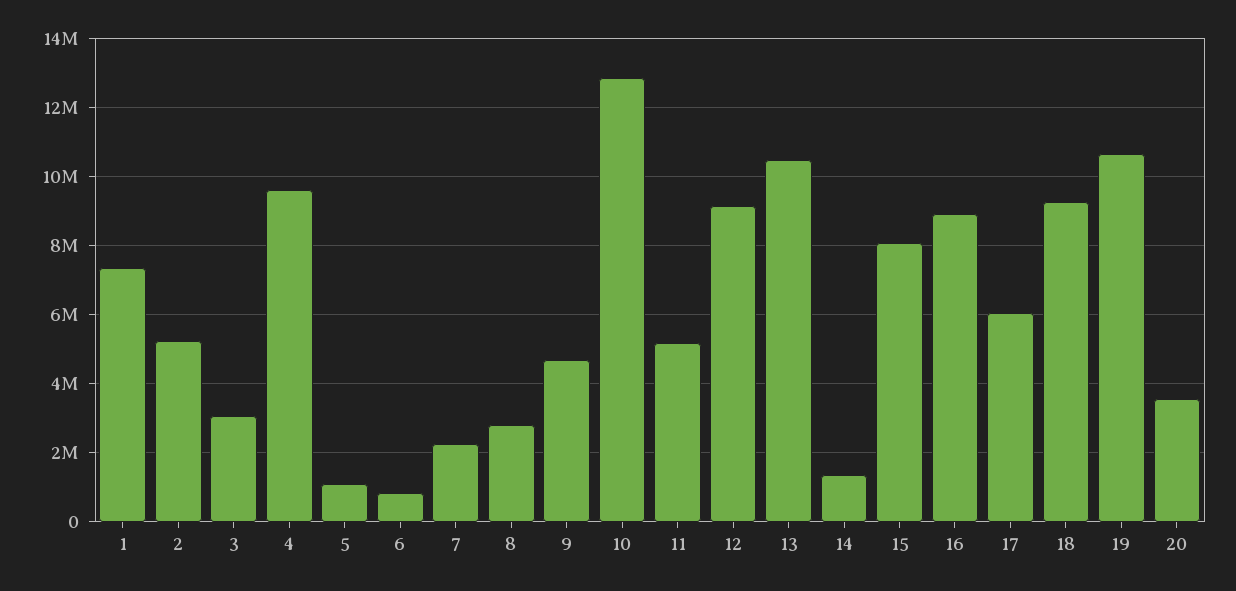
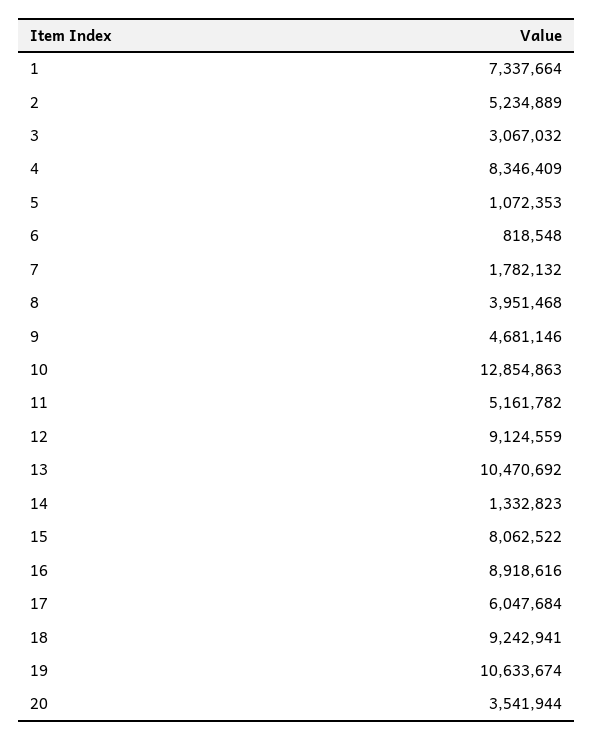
  {
    "1": 7337664,
    "2": 5234889,
    "3": 3067032,
-   "4": 9600000,
+   "4": 8346409,
    "5": 1072353,
    "6": 818548,
-   "7": 2200000,
+   "7": 1782132,
-   "8": 2800000,
+   "8": 3951468,
    "9": 4681146,
    "10": 12854863,
    "11": 5161782,
    "12": 9124559,
    "13": 10470692,
    "14": 1332823,
    "15": 8062522,
    "16": 8918616,
    "17": 6047684,
    "18": 9242941,
    "19": 10633674,
    "20": 3541944
  }

